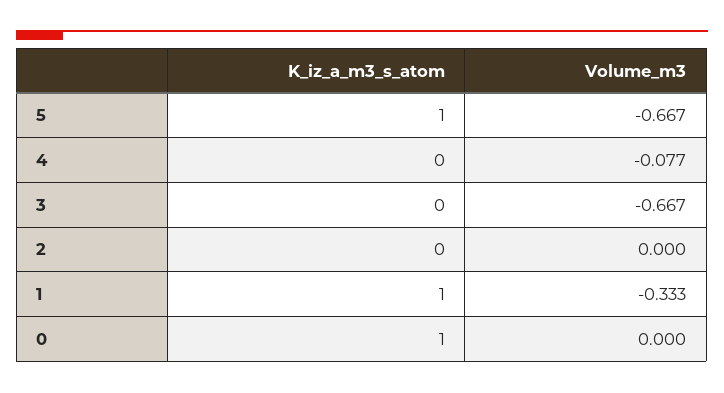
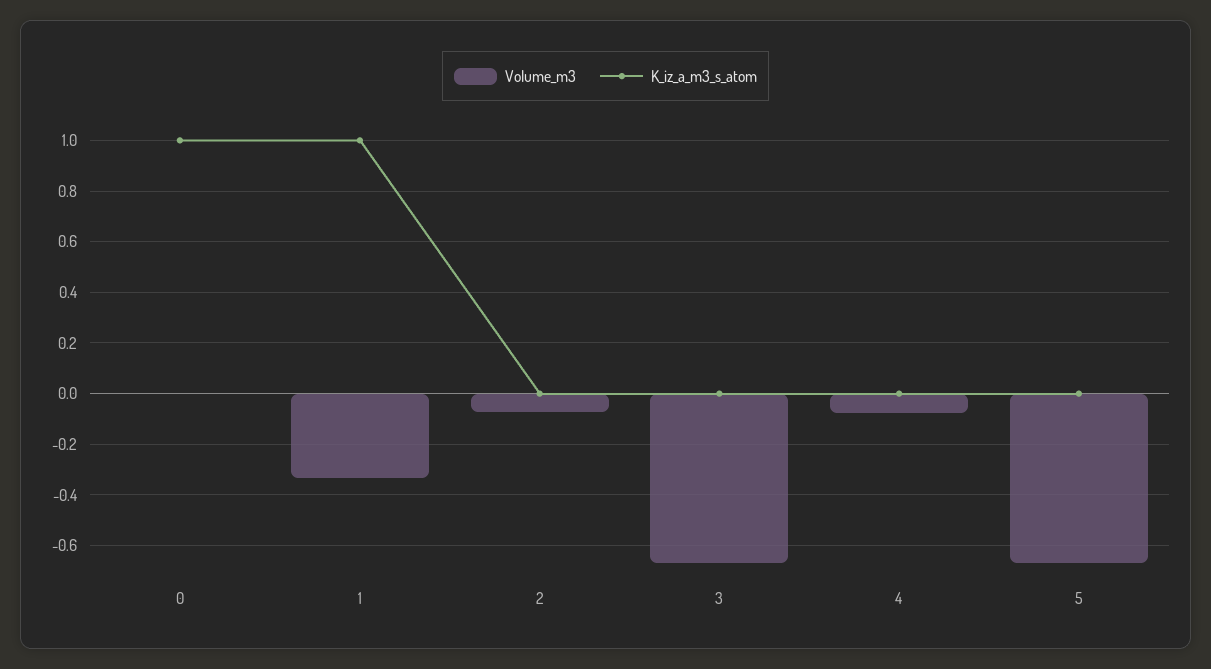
  {
    "K_iz_a_m3_s_atom": {
-     "5": 1,
+     "5": 0,
      "4": 0,
      "3": 0,
      "2": 0,
      "1": 1,
      "0": 1
    },
    "Volume_m3": {
      "5": -0.667,
      "4": -0.077,
      "3": -0.667,
-     "2": 0,
+     "2": -0.075,
      "1": -0.333,
      "0": 0
    }
  }

